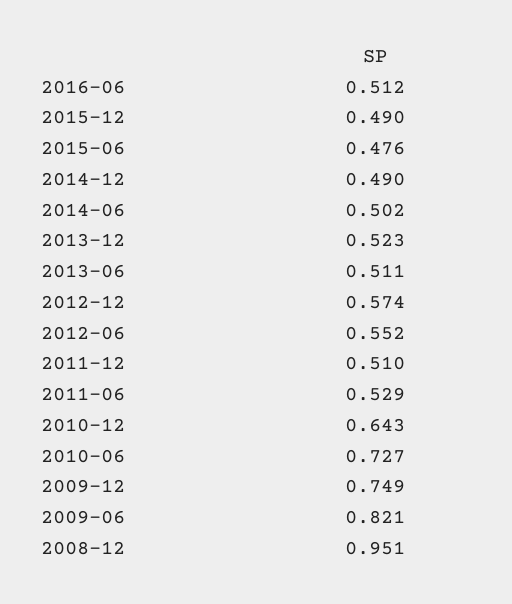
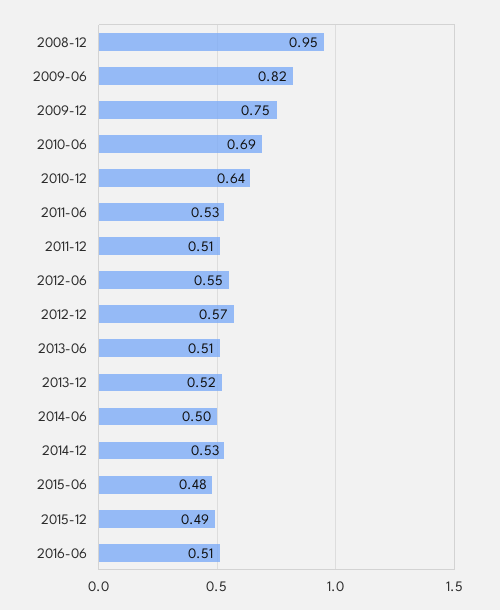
  {
    "2016-06": 0.512,
    "2015-12": 0.49,
    "2015-06": 0.476,
-   "2014-12": 0.49,
+   "2014-12": 0.53,
    "2014-06": 0.502,
    "2013-12": 0.523,
    "2013-06": 0.511,
    "2012-12": 0.574,
    "2012-06": 0.552,
    "2011-12": 0.51,
    "2011-06": 0.529,
    "2010-12": 0.643,
-   "2010-06": 0.727,
+   "2010-06": 0.69,
    "2009-12": 0.749,
    "2009-06": 0.821,
    "2008-12": 0.951
  }

